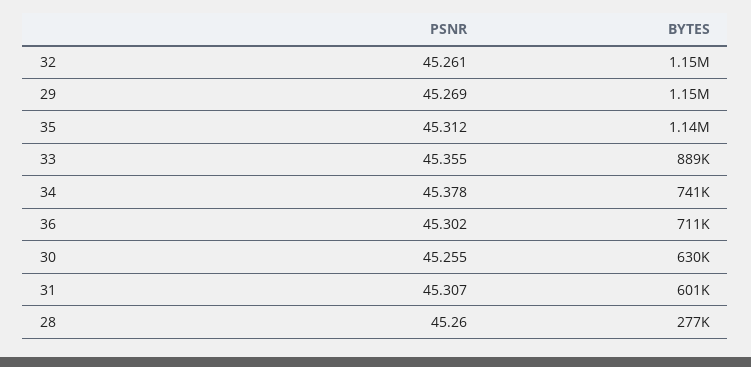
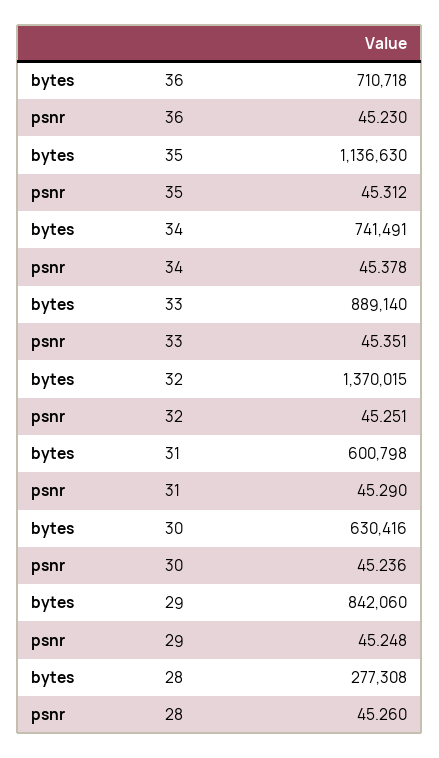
  {
    "PSNR": {
-     "32": 45.261,
+     "32": 45.251,
-     "29": 45.269,
+     "29": 45.248,
      "35": 45.312,
-     "33": 45.355,
+     "33": 45.351,
      "34": 45.378,
-     "36": 45.302,
+     "36": 45.23,
-     "30": 45.255,
+     "30": 45.236,
-     "31": 45.307,
+     "31": 45.29,
      "28": 45.26
    },
    "BYTES": {
-     "32": 1150000,
+     "32": 1370015,
-     "29": 1150000,
+     "29": 842060,
      "35": 1136630,
      "33": 889140,
      "34": 741491,
      "36": 710718,
      "30": 630416,
      "31": 600798,
      "28": 277308
    }
  }

